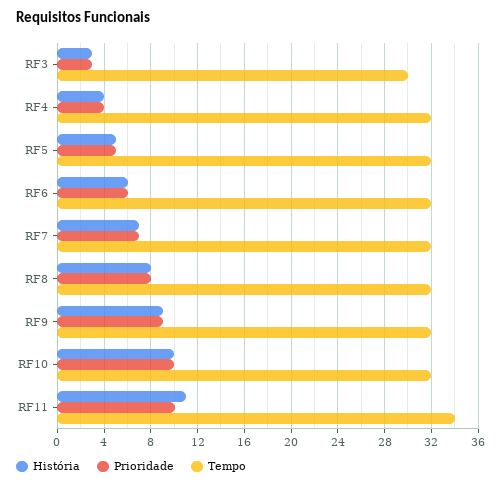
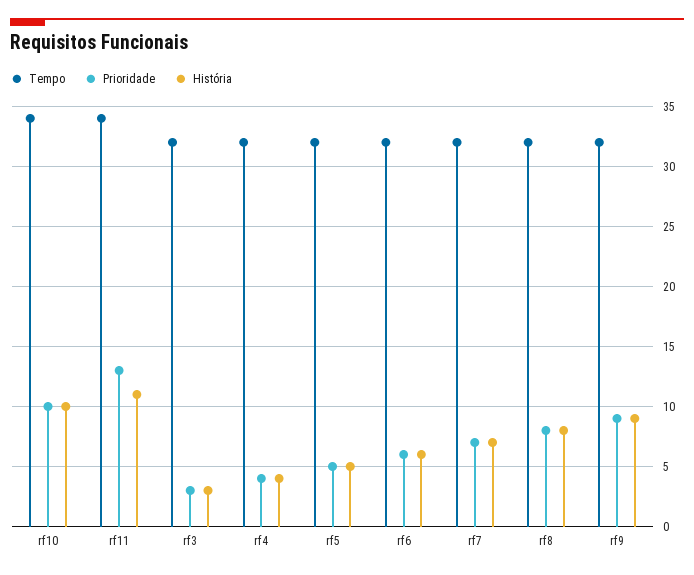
  {
    "História": {
      "RF3": 3,
      "RF4": 4,
      "RF5": 5,
      "RF6": 6,
      "RF7": 7,
      "RF8": 8,
      "RF9": 9,
      "RF10": 10,
      "RF11": 11
    },
    "Prioridade": {
      "RF3": 3,
      "RF4": 4,
      "RF5": 5,
      "RF6": 6,
      "RF7": 7,
      "RF8": 8,
      "RF9": 9,
      "RF10": 10,
-     "RF11": 10
+     "RF11": 13
    },
    "Tempo": {
-     "RF3": 30,
+     "RF3": 32,
      "RF4": 32,
      "RF5": 32,
      "RF6": 32,
      "RF7": 32,
      "RF8": 32,
      "RF9": 32,
-     "RF10": 32,
+     "RF10": 34,
      "RF11": 34
    }
  }

